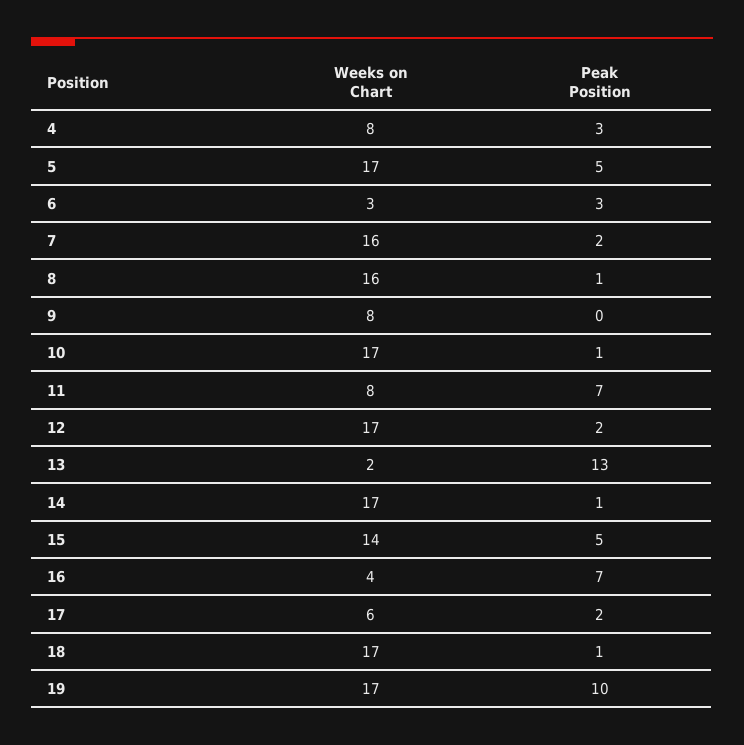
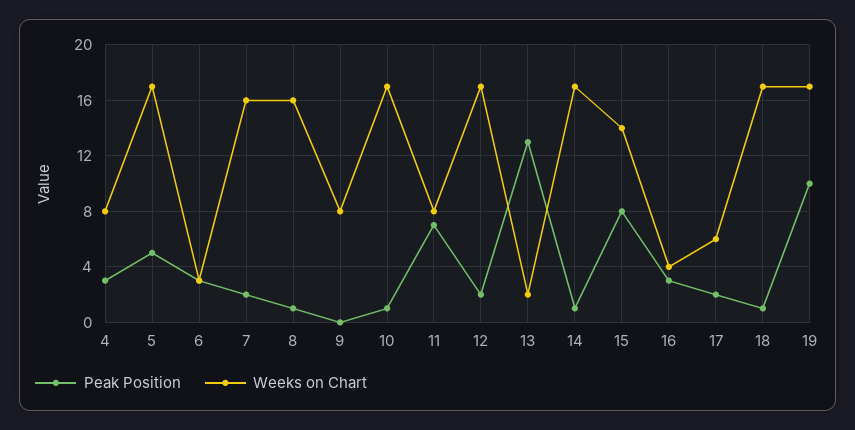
  {
    "Weeks on Chart": {
      "4": 8,
      "5": 17,
      "6": 3,
      "7": 16,
      "8": 16,
      "9": 8,
      "10": 17,
      "11": 8,
      "12": 17,
      "13": 2,
      "14": 17,
      "15": 14,
      "16": 4,
      "17": 6,
      "18": 17,
      "19": 17
    },
    "Peak Position": {
      "4": 3,
      "5": 5,
      "6": 3,
      "7": 2,
      "8": 1,
      "9": 0,
      "10": 1,
      "11": 7,
      "12": 2,
      "13": 13,
      "14": 1,
-     "15": 5,
+     "15": 8,
-     "16": 7,
+     "16": 3,
      "17": 2,
      "18": 1,
      "19": 10
    }
  }

